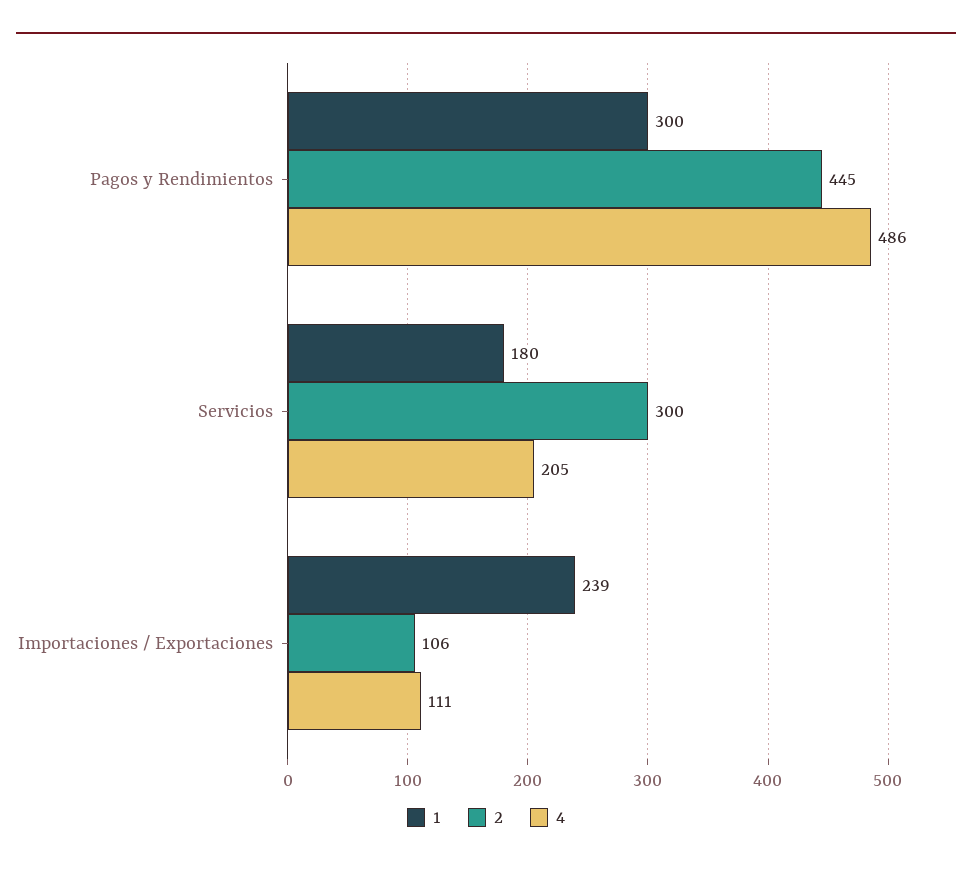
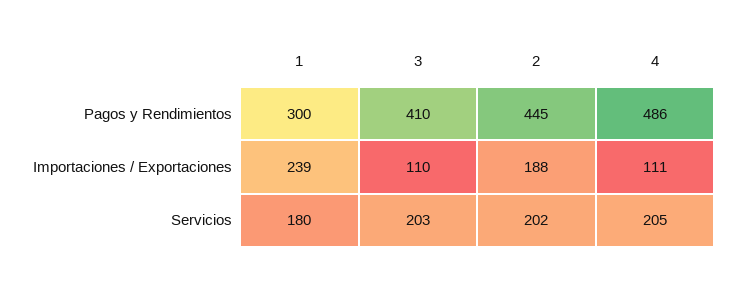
  {
    "1": {
      "Pagos y Rendimientos": 300,
      "Servicios": 180,
      "Importaciones / Exportaciones": 239
    },
    "2": {
      "Pagos y Rendimientos": 445,
-     "Servicios": 300,
+     "Servicios": 202,
-     "Importaciones / Exportaciones": 106
+     "Importaciones / Exportaciones": 188
    },
    "4": {
      "Pagos y Rendimientos": 486,
      "Servicios": 205,
      "Importaciones / Exportaciones": 111
-   }
+   },
+   "3": {
+     "Pagos y Rendimientos": 410,
+     "Importaciones / Exportaciones": 110,
+     "Servicios": 203
+   }
  }

